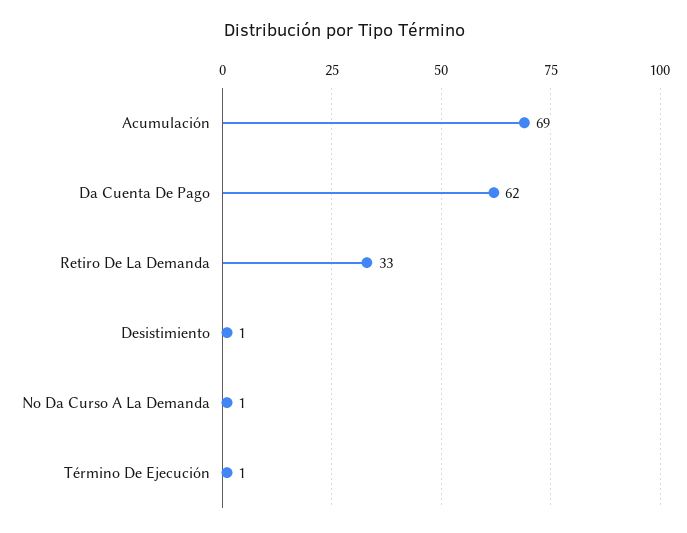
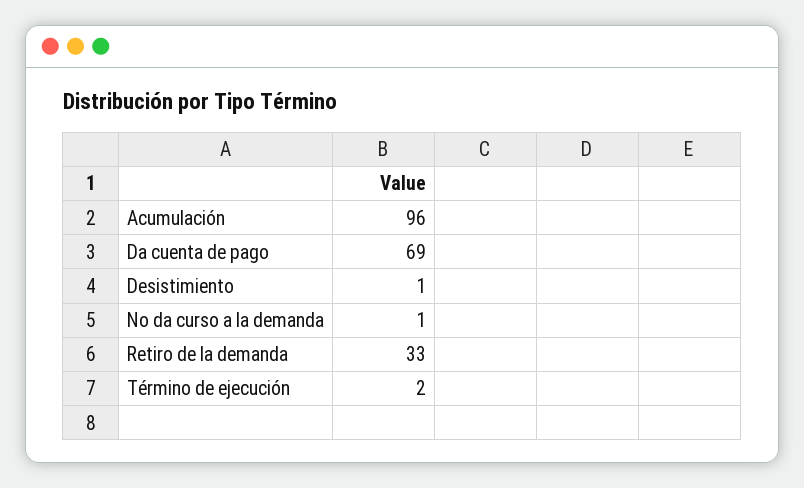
  {
-   "Acumulación": 69,
+   "Acumulación": 96,
-   "Da Cuenta De Pago": 62,
+   "Da Cuenta De Pago": 69,
    "Retiro De La Demanda": 33,
    "Desistimiento": 1,
    "No Da Curso A La Demanda": 1,
-   "Término De Ejecución": 1
+   "Término De Ejecución": 2
  }

